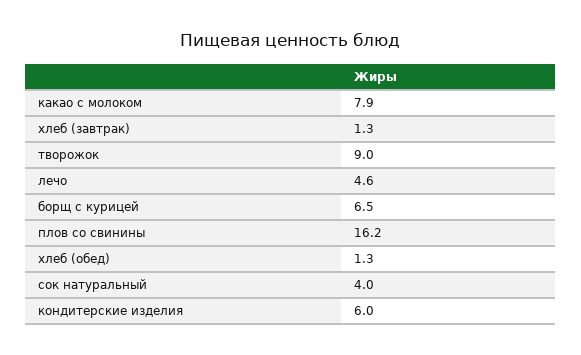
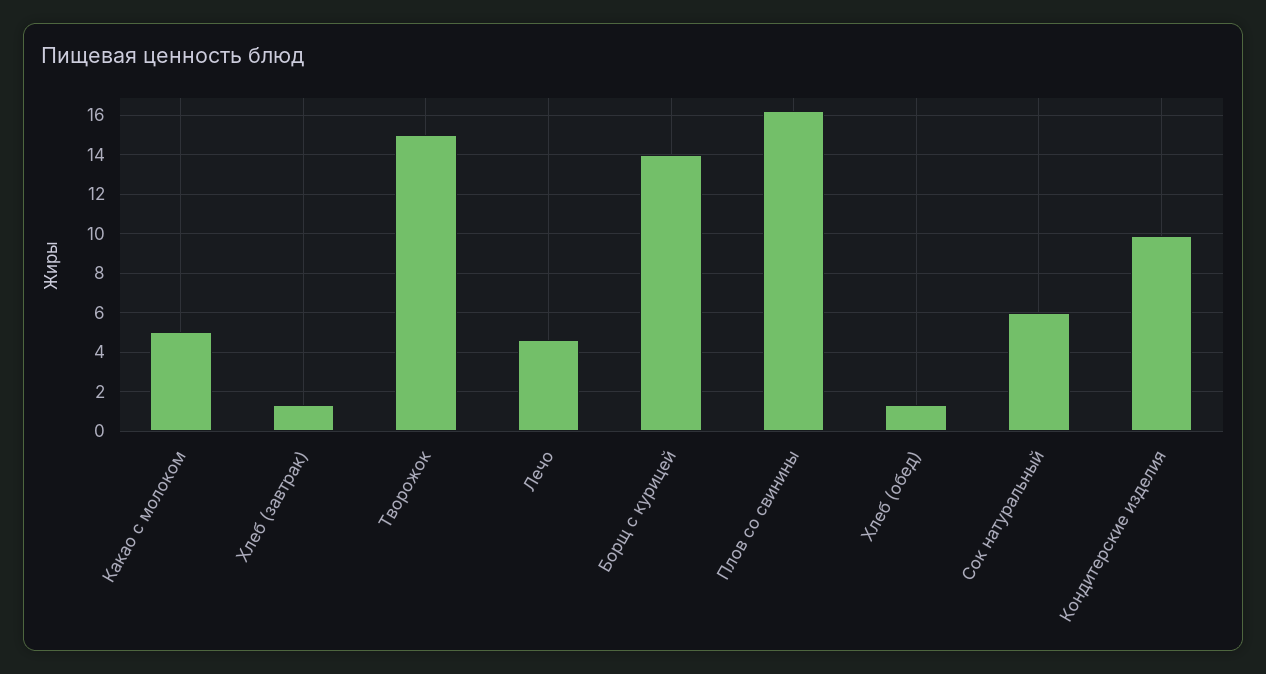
  {
-   "какао с молоком": 7.9,
+   "какао с молоком": 5,
    "хлеб (завтрак)": 1.3,
-   "творожок": 9,
+   "творожок": 15,
    "лечо": 4.6,
-   "борщ с курицей": 6.5,
+   "борщ с курицей": 14,
    "плов со свинины": 16.2,
    "хлеб (обед)": 1.3,
-   "сок натуральный": 4,
+   "сок натуральный": 6,
-   "кондитерские изделия": 6
+   "кондитерские изделия": 10
  }

